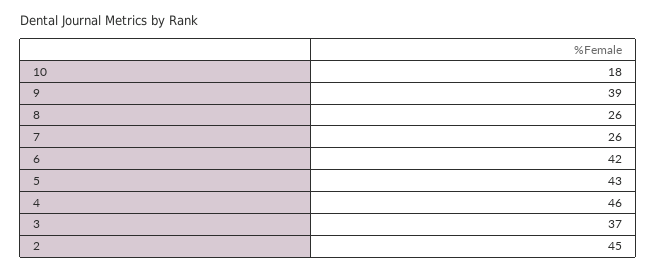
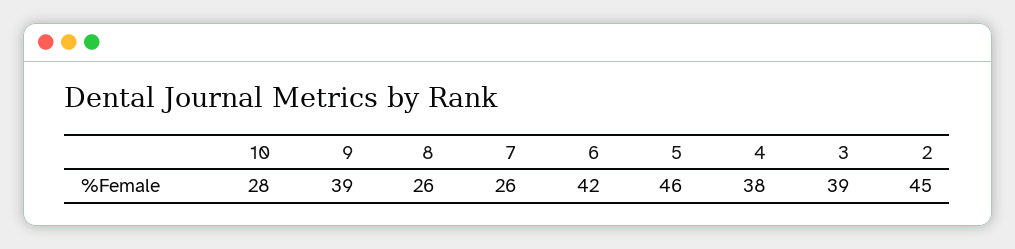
  {
-   "10": 18,
+   "10": 28,
    "9": 39,
    "8": 26,
    "7": 26,
    "6": 42,
-   "5": 43,
+   "5": 46,
-   "4": 46,
+   "4": 38,
-   "3": 37,
+   "3": 39,
    "2": 45
  }

